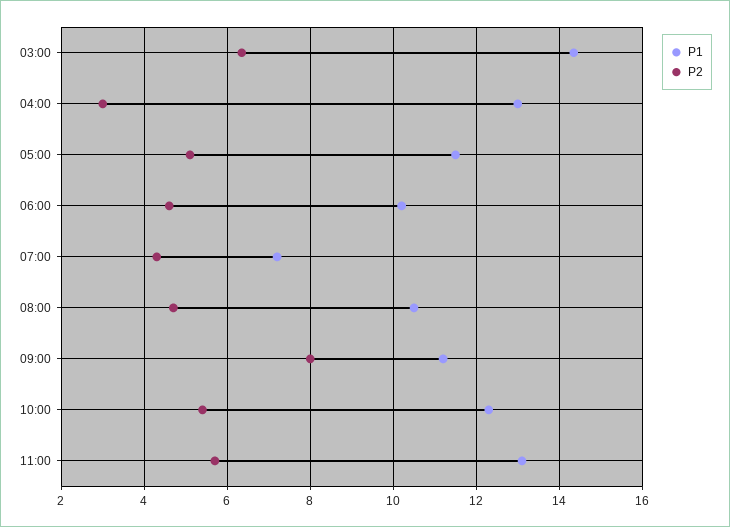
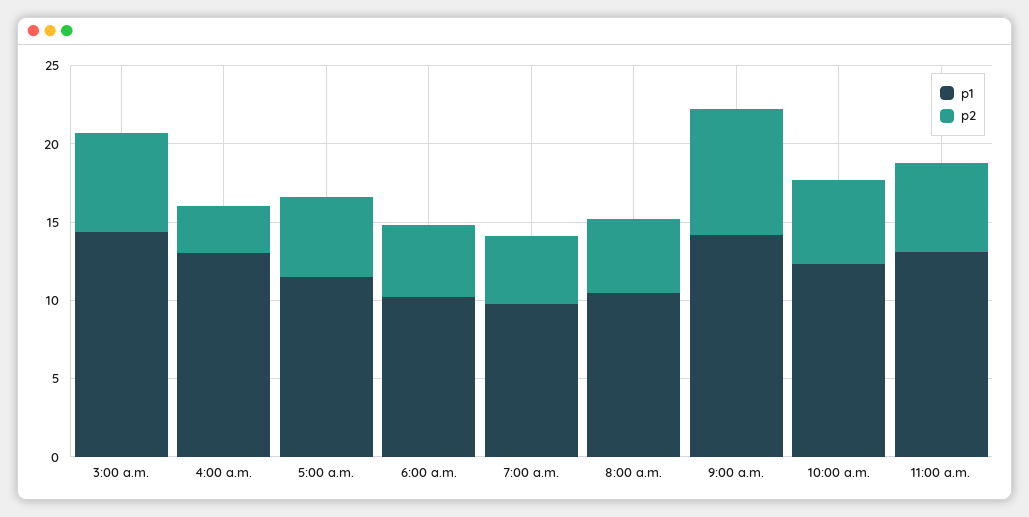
  {
    "P1": {
      "03:00": 14.4,
      "04:00": 13,
      "05:00": 11.6,
      "06:00": 10.2,
-     "07:00": 7.2,
+     "07:00": 10,
      "08:00": 10.6,
-     "09:00": 11.2,
+     "09:00": 14,
      "10:00": 12.4,
      "11:00": 13.2
    },
    "P2": {
      "03:00": 6.4,
      "04:00": 3,
      "05:00": 5.2,
      "06:00": 4.6,
      "07:00": 4.4,
      "08:00": 4.8,
      "09:00": 8,
      "10:00": 5.4,
      "11:00": 5.8
    }
  }

